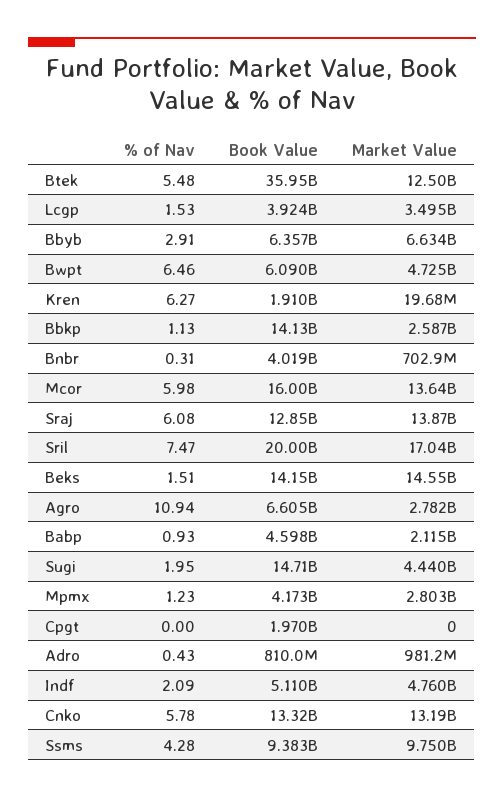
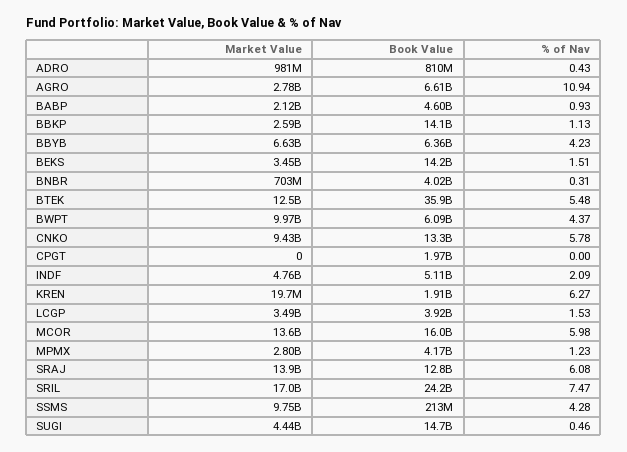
  {
    "% of Nav": {
      "Btek": 5.48,
      "Lcgp": 1.53,
-     "Bbyb": 2.91,
+     "Bbyb": 4.23,
-     "Bwpt": 6.46,
+     "Bwpt": 4.37,
      "Kren": 6.27,
      "Bbkp": 1.13,
      "Bnbr": 0.31,
      "Mcor": 5.98,
      "Sraj": 6.08,
      "Sril": 7.47,
      "Beks": 1.51,
      "Agro": 10.94,
      "Babp": 0.93,
-     "Sugi": 1.95,
+     "Sugi": 0.46,
      "Mpmx": 1.23,
      "Cpgt": 0,
      "Adro": 0.43,
      "Indf": 2.09,
      "Cnko": 5.78,
      "Ssms": 4.28
    },
    "Book Value": {
      "Btek": 35950000000,
      "Lcgp": 3924000000,
      "Bbyb": 6357000000,
      "Bwpt": 6090000000,
      "Kren": 1910000000,
      "Bbkp": 14130000000,
      "Bnbr": 4019000000,
      "Mcor": 16000000000,
      "Sraj": 12850000000,
-     "Sril": 20000000000,
+     "Sril": 24200000000,
      "Beks": 14150000000,
      "Agro": 6605000000,
      "Babp": 4598000000,
      "Sugi": 14710000000,
      "Mpmx": 4173000000,
      "Cpgt": 1970000000,
      "Adro": 810000000,
      "Indf": 5110000000,
      "Cnko": 13320000000,
-     "Ssms": 9383000000
+     "Ssms": 213000000
    },
    "Market Value": {
      "Btek": 12500000000,
      "Lcgp": 3495000000,
      "Bbyb": 6634000000,
-     "Bwpt": 4725000000,
+     "Bwpt": 9970000000,
      "Kren": 19680000,
      "Bbkp": 2587000000,
      "Bnbr": 702900000,
      "Mcor": 13640000000,
      "Sraj": 13870000000,
      "Sril": 17040000000,
-     "Beks": 14550000000,
+     "Beks": 3450000000,
      "Agro": 2782000000,
      "Babp": 2115000000,
      "Sugi": 4440000000,
      "Mpmx": 2803000000,
      "Cpgt": 0,
      "Adro": 981200000,
      "Indf": 4760000000,
-     "Cnko": 13190000000,
+     "Cnko": 9430000000,
      "Ssms": 9750000000
    }
  }

